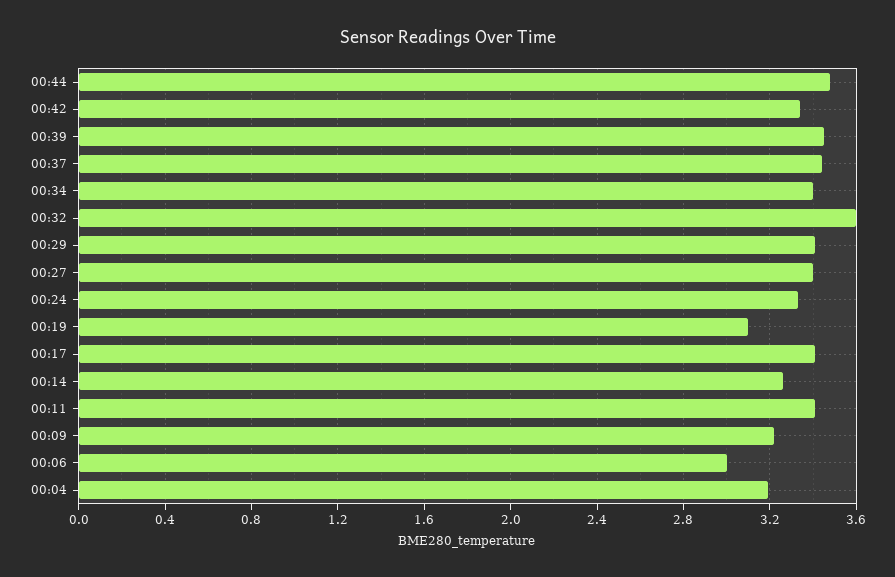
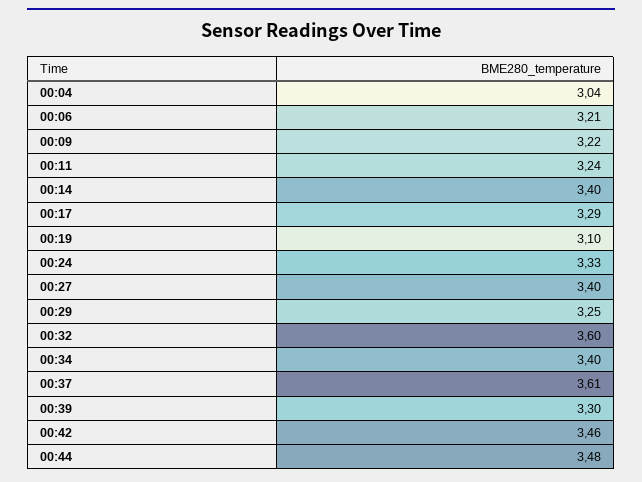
  {
    "00:44": 3.48,
-   "00:42": 3.35,
+   "00:42": 3.46,
-   "00:39": 3.45,
+   "00:39": 3.3,
-   "00:37": 3.45,
+   "00:37": 3.61,
    "00:34": 3.4,
    "00:32": 3.6,
-   "00:29": 3.4,
+   "00:29": 3.25,
    "00:27": 3.4,
    "00:24": 3.33,
    "00:19": 3.1,
-   "00:17": 3.4,
+   "00:17": 3.29,
-   "00:14": 3.25,
+   "00:14": 3.4,
-   "00:11": 3.4,
+   "00:11": 3.24,
    "00:09": 3.22,
-   "00:06": 3,
+   "00:06": 3.21,
-   "00:04": 3.2
+   "00:04": 3.04
  }

